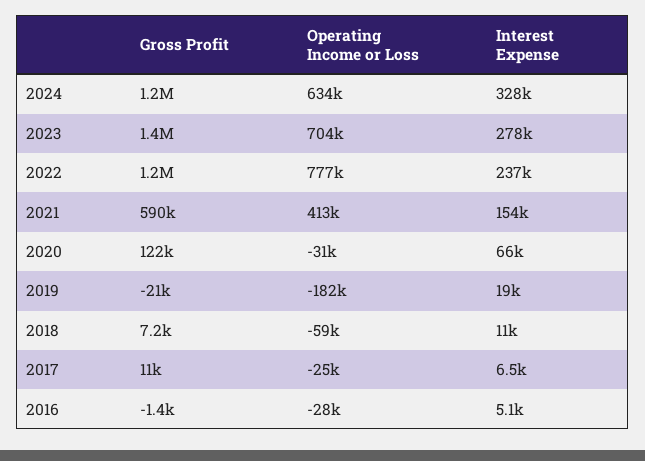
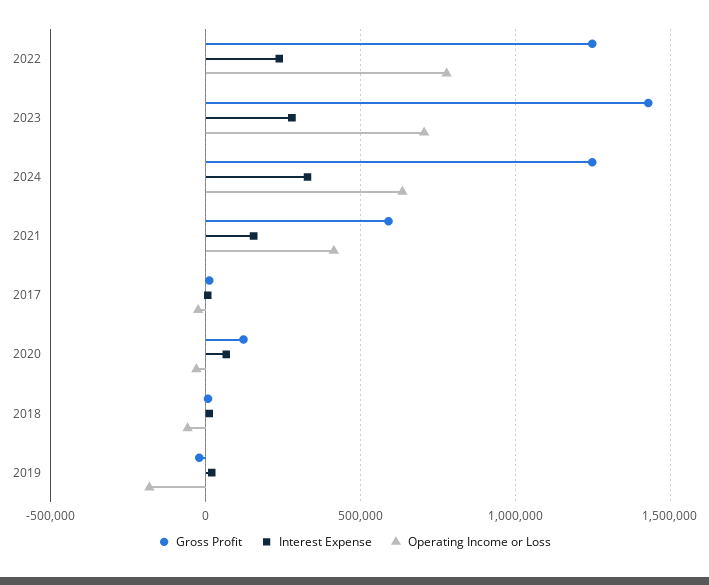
  {
    "Gross Profit": {
      "2024": 1200000,
      "2023": 1400000,
      "2022": 1200000,
      "2021": 590000,
      "2020": 122000,
      "2019": -21000,
      "2018": 7200,
-     "2017": 11000,
+     "2017": 11000
-     "2016": -1400
    },
    "Operating Income or Loss": {
      "2024": 634000,
      "2023": 704000,
      "2022": 777000,
      "2021": 413000,
      "2020": -31000,
      "2019": -182000,
      "2018": -59000,
-     "2017": -25000,
+     "2017": -25000
-     "2016": -28000
    },
    "Interest Expense": {
      "2024": 328000,
      "2023": 278000,
      "2022": 237000,
      "2021": 154000,
      "2020": 66000,
      "2019": 19000,
      "2018": 11000,
-     "2017": 6500,
+     "2017": 6500
-     "2016": 5100
    }
  }

